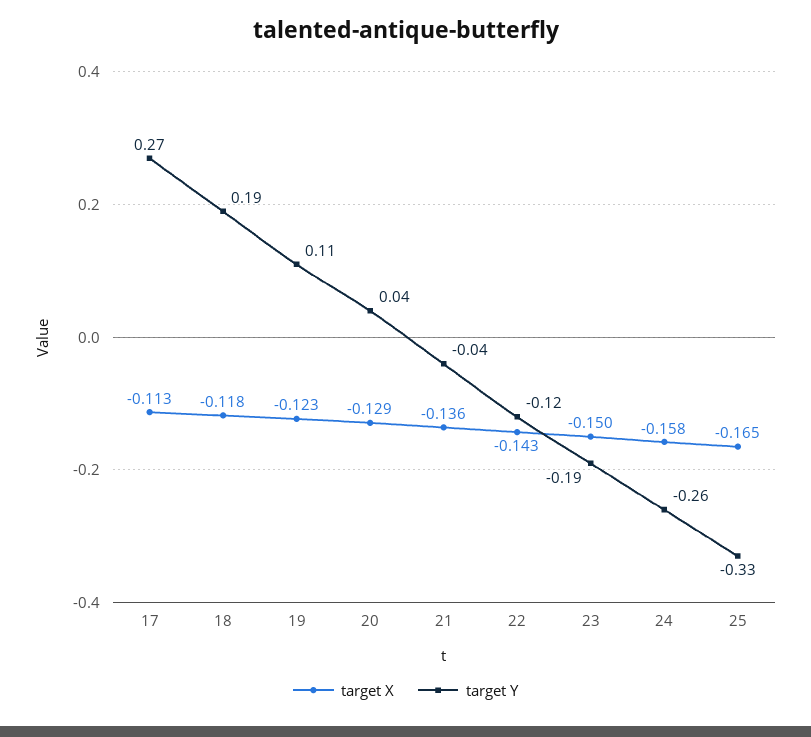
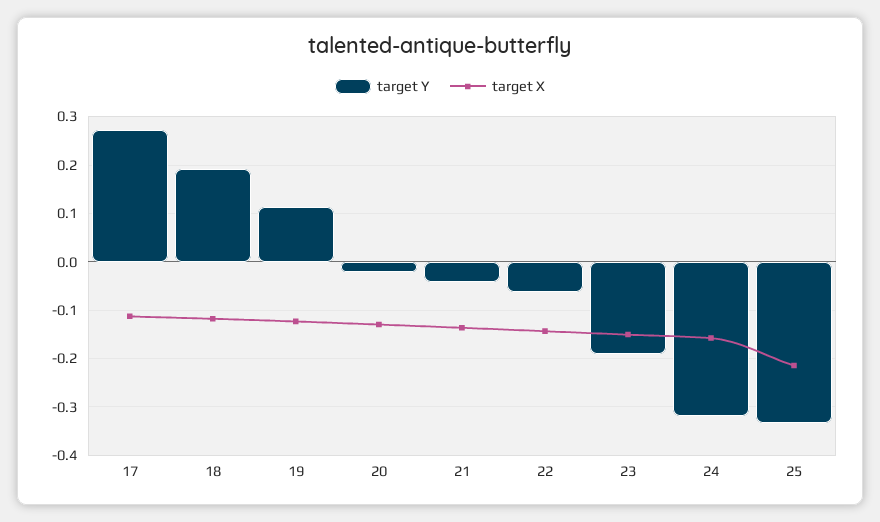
  {
    "target X": {
      "17": -0.113,
      "18": -0.118,
      "19": -0.123,
      "20": -0.129,
      "21": -0.136,
      "22": -0.143,
      "23": -0.15,
      "24": -0.158,
-     "25": -0.165
+     "25": -0.22
    },
    "target Y": {
      "17": 0.27,
      "18": 0.19,
      "19": 0.11,
-     "20": 0.04,
+     "20": -0.02,
      "21": -0.04,
-     "22": -0.12,
+     "22": -0.06,
      "23": -0.19,
-     "24": -0.26,
+     "24": -0.32,
      "25": -0.33
    }
  }

